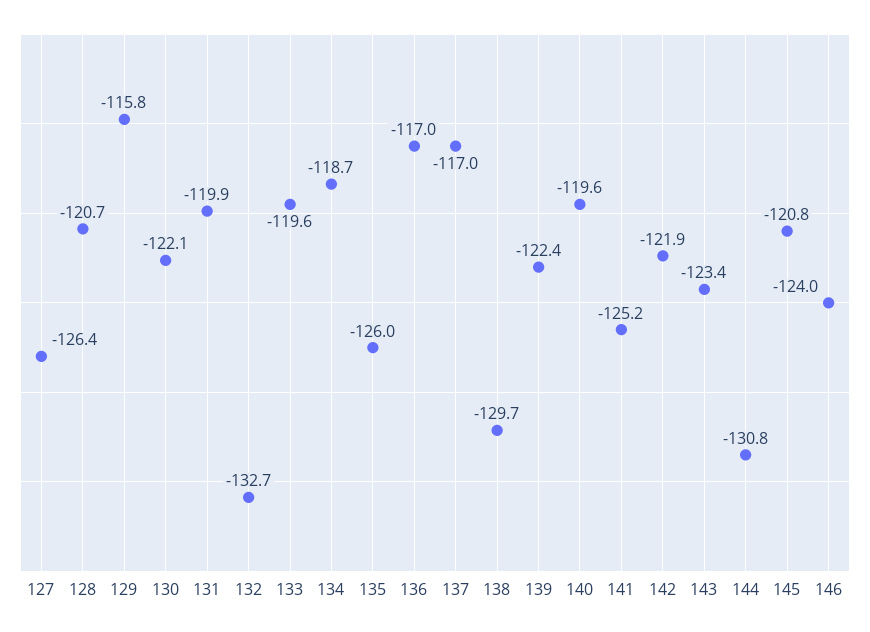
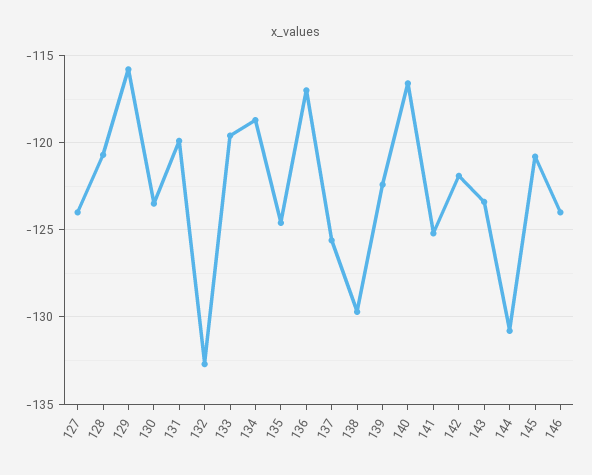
  {
-   "127": -126.4,
+   "127": -124,
    "128": -120.7,
    "129": -115.8,
-   "130": -122.1,
+   "130": -123.5,
    "131": -119.9,
    "132": -132.7,
    "133": -119.6,
    "134": -118.7,
-   "135": -126,
+   "135": -124.5,
    "136": -117,
-   "137": -117,
+   "137": -125.5,
    "138": -129.7,
    "139": -122.4,
-   "140": -119.6,
+   "140": -116.5,
    "141": -125.2,
    "142": -121.9,
    "143": -123.4,
    "144": -130.8,
    "145": -120.8,
    "146": -124
  }

